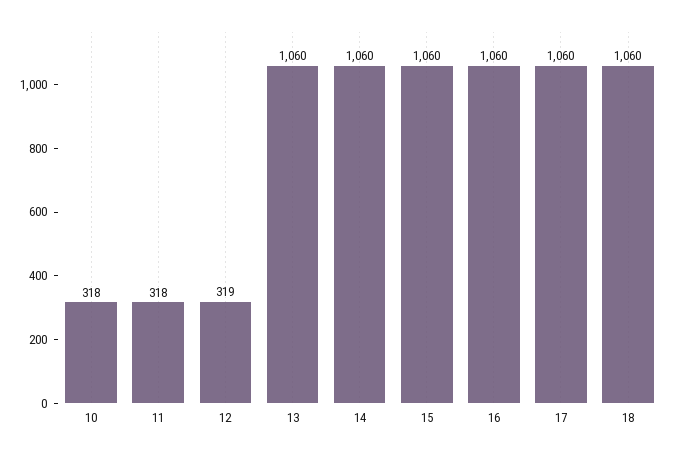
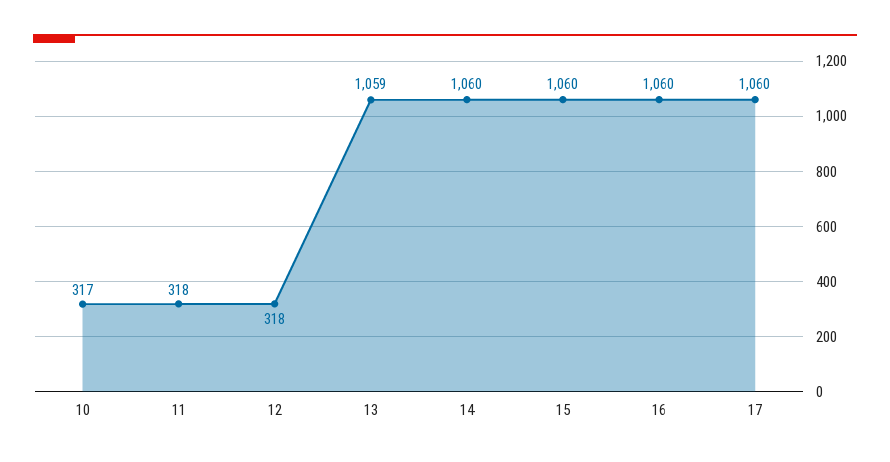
  {
-   "10": 318,
+   "10": 317,
    "11": 318,
-   "12": 319,
+   "12": 318,
-   "13": 1060,
+   "13": 1059,
    "14": 1060,
    "15": 1060,
    "16": 1060,
-   "17": 1060,
+   "17": 1060
-   "18": 1060
  }

